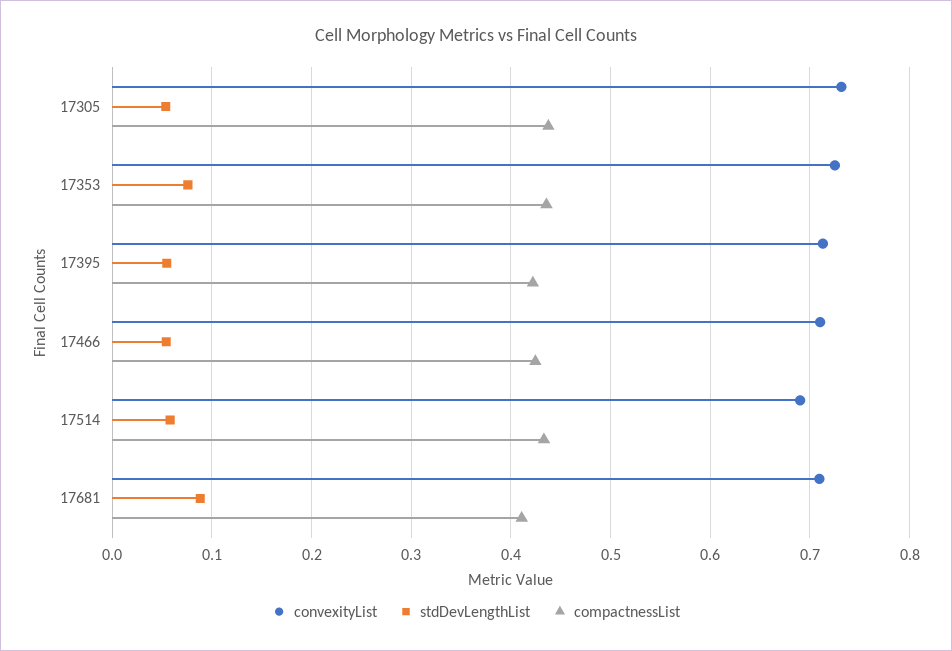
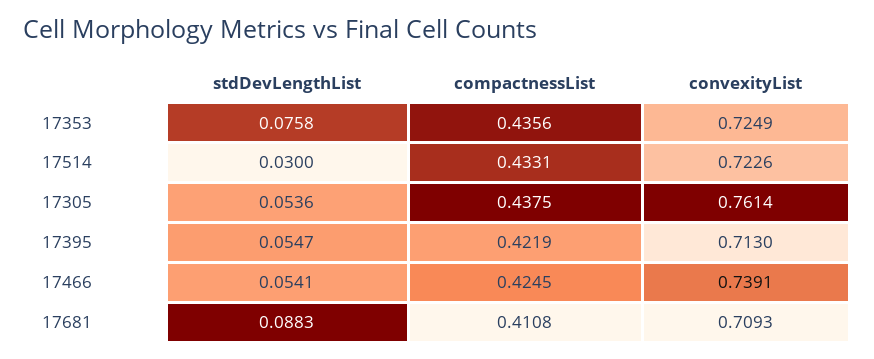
  {
    "convexityList": {
-     "17305": 0.73,
+     "17305": 0.7614,
      "17353": 0.7249,
      "17395": 0.713,
-     "17466": 0.71,
+     "17466": 0.7391,
-     "17514": 0.69,
+     "17514": 0.7226,
      "17681": 0.7093
    },
    "stdDevLengthList": {
      "17305": 0.0536,
      "17353": 0.0758,
      "17395": 0.0547,
      "17466": 0.0541,
-     "17514": 0.06,
+     "17514": 0.03,
      "17681": 0.0883
    },
    "compactnessList": {
      "17305": 0.4375,
      "17353": 0.4356,
      "17395": 0.4219,
      "17466": 0.4245,
      "17514": 0.4331,
      "17681": 0.4108
    }
  }

